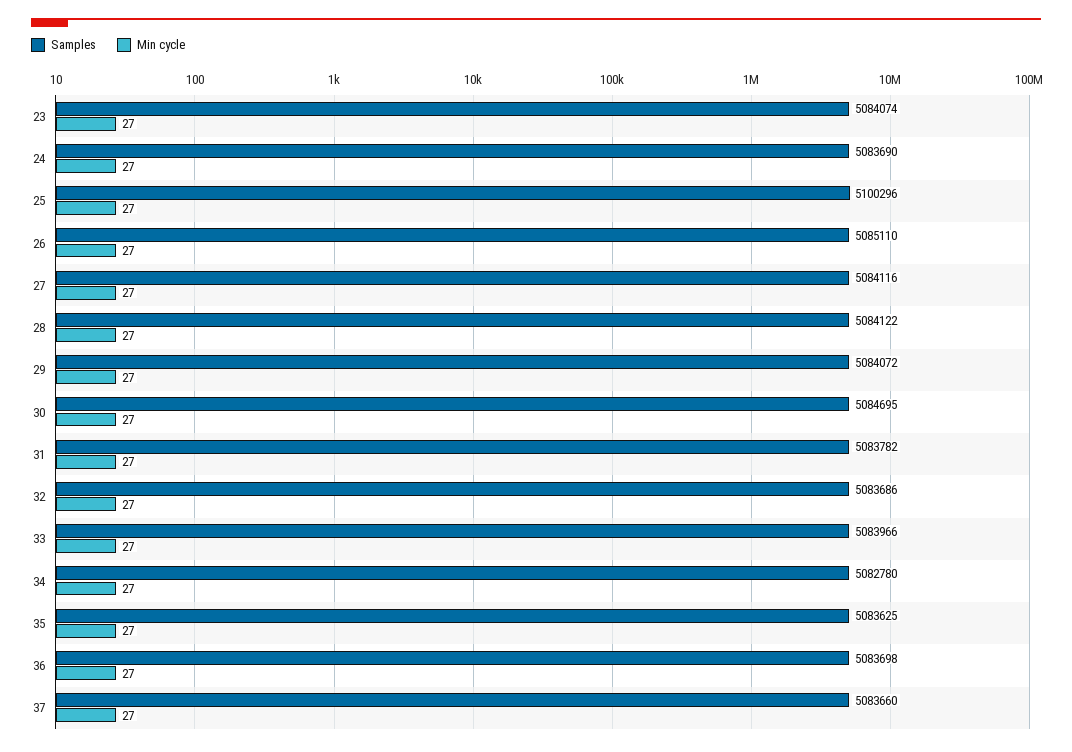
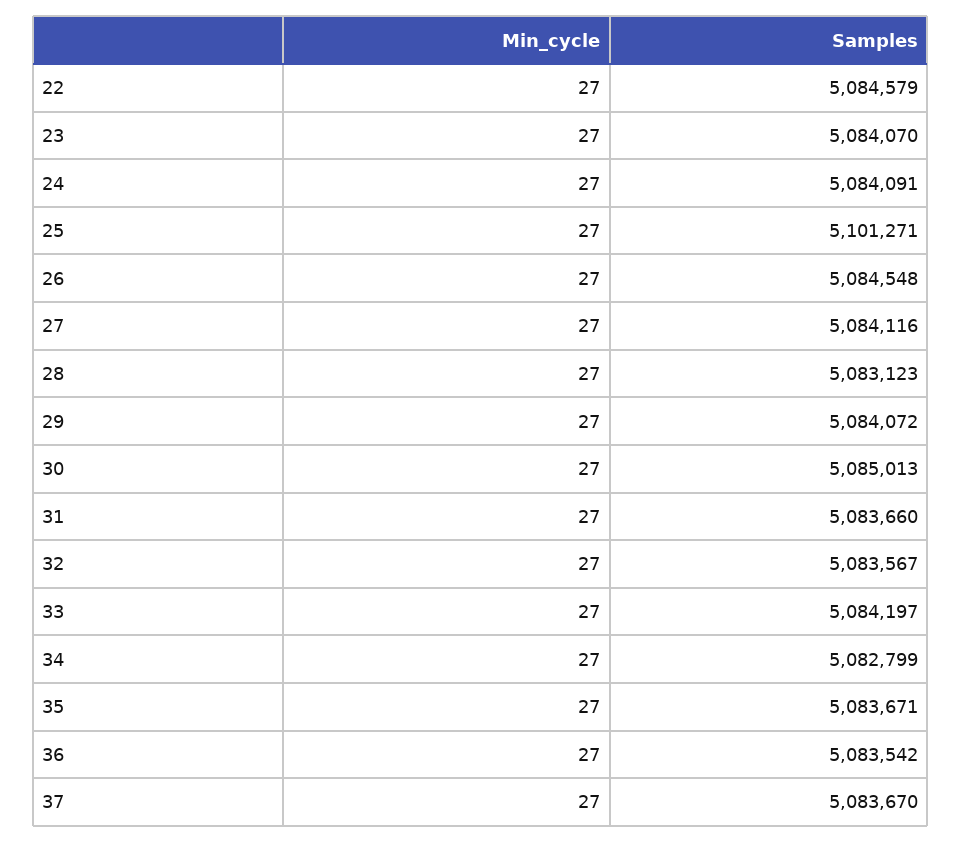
  {
    "Samples": {
-     "23": 5084074,
+     "23": 5084070,
-     "24": 5083690,
+     "24": 5084091,
-     "25": 5100296,
+     "25": 5101271,
-     "26": 5085110,
+     "26": 5084548,
      "27": 5084116,
-     "28": 5084122,
+     "28": 5083123,
      "29": 5084072,
-     "30": 5084695,
+     "30": 5085013,
-     "31": 5083782,
+     "31": 5083660,
-     "32": 5083686,
+     "32": 5083567,
-     "33": 5083966,
+     "33": 5084197,
-     "34": 5082780,
+     "34": 5082799,
-     "35": 5083625,
+     "35": 5083671,
-     "36": 5083698,
+     "36": 5083542,
-     "37": 5083660
+     "37": 5083670,
+     "22": 5084579
    },
    "Min cycle": {
      "23": 27,
      "24": 27,
      "25": 27,
      "26": 27,
      "27": 27,
      "28": 27,
      "29": 27,
      "30": 27,
      "31": 27,
      "32": 27,
      "33": 27,
      "34": 27,
      "35": 27,
      "36": 27,
-     "37": 27
+     "37": 27,
+     "22": 27
    }
  }

